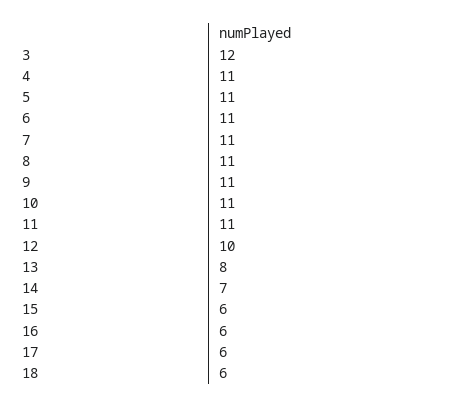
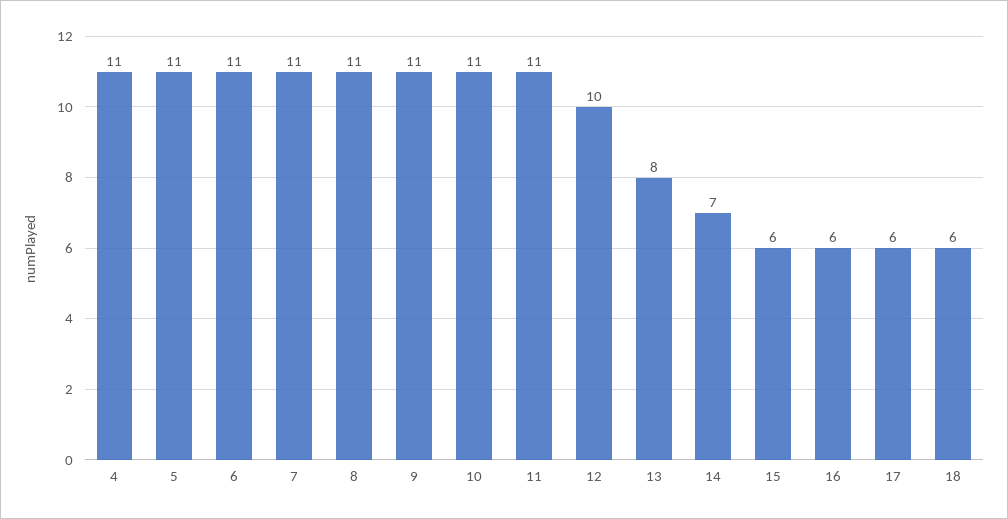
  {
-   "3": 12,
    "4": 11,
    "5": 11,
    "6": 11,
    "7": 11,
    "8": 11,
    "9": 11,
    "10": 11,
    "11": 11,
    "12": 10,
    "13": 8,
    "14": 7,
    "15": 6,
    "16": 6,
    "17": 6,
    "18": 6
  }

